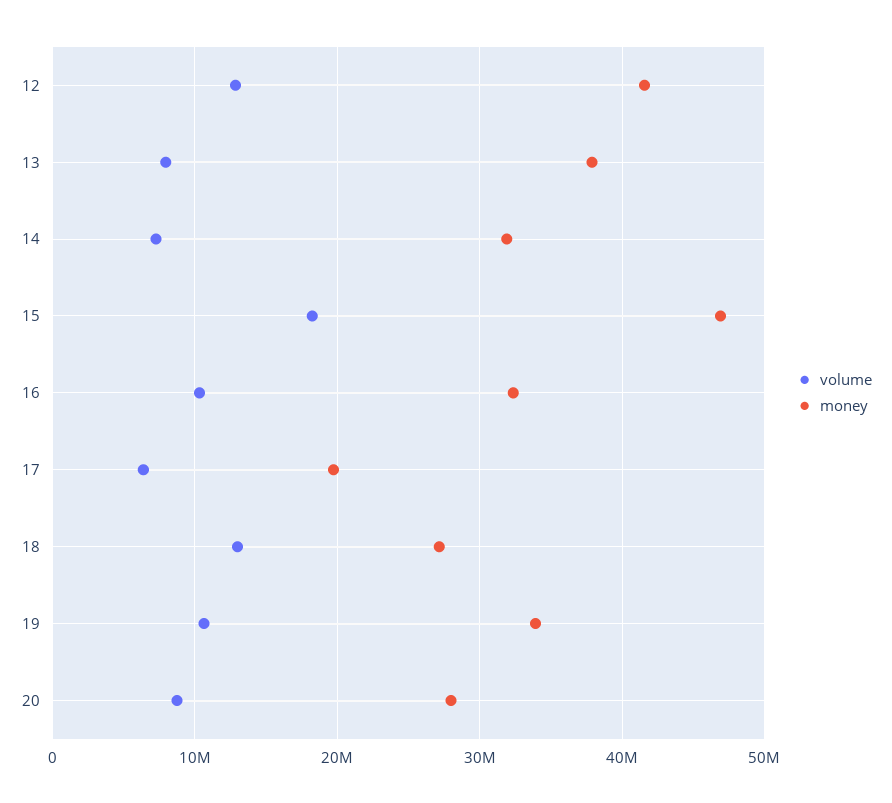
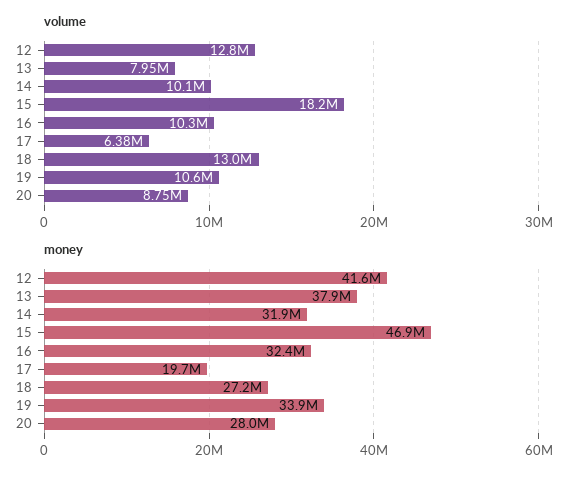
  {
    "volume": {
      "12": 12800000,
      "13": 7950000,
-     "14": 7000000,
+     "14": 10100000,
      "15": 18200000,
      "16": 10300000,
      "17": 6380000,
      "18": 13000000,
      "19": 10600000,
      "20": 8750000
    },
    "money": {
      "12": 41600000,
      "13": 37900000,
      "14": 31900000,
      "15": 46900000,
      "16": 32400000,
      "17": 19700000,
      "18": 27200000,
      "19": 33900000,
      "20": 28000000
    }
  }

